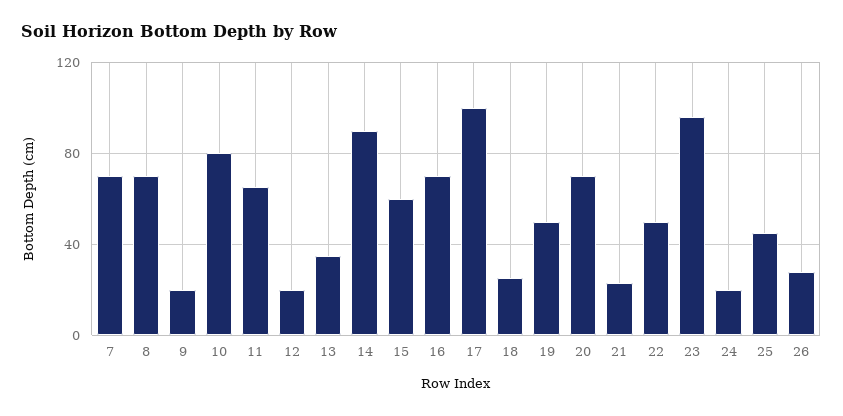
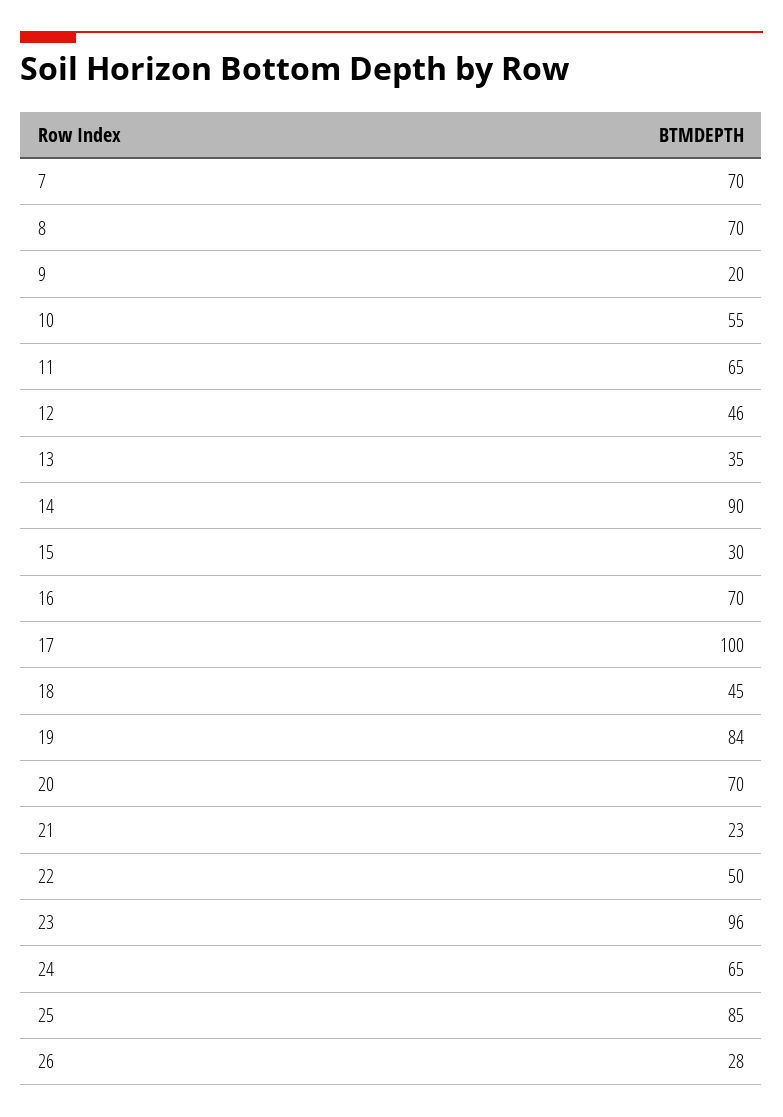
  {
    "7": 70,
    "8": 70,
    "9": 20,
-   "10": 80,
+   "10": 55,
    "11": 65,
-   "12": 20,
+   "12": 46,
    "13": 35,
    "14": 90,
-   "15": 60,
+   "15": 30,
    "16": 70,
    "17": 100,
-   "18": 25,
+   "18": 45,
-   "19": 50,
+   "19": 84,
    "20": 70,
    "21": 23,
    "22": 50,
    "23": 96,
-   "24": 20,
+   "24": 65,
-   "25": 45,
+   "25": 85,
    "26": 28
  }

